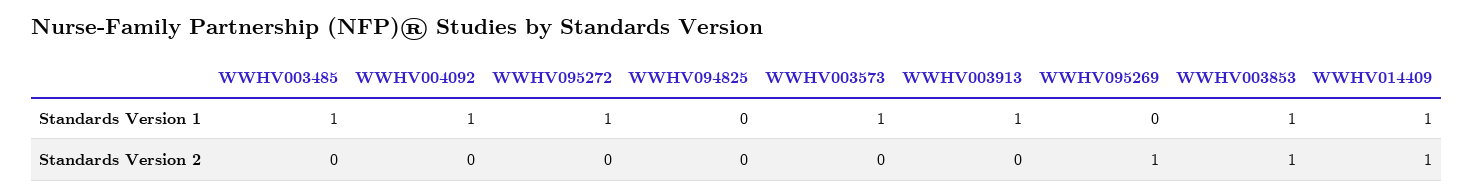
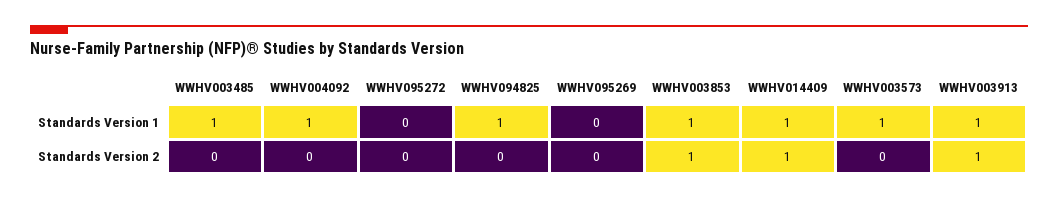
  {
    "WWHV003485": {
      "Standards Version 1": 1,
      "Standards Version 2": 0
    },
    "WWHV004092": {
      "Standards Version 1": 1,
      "Standards Version 2": 0
    },
    "WWHV095272": {
-     "Standards Version 1": 1,
+     "Standards Version 1": 0,
      "Standards Version 2": 0
    },
    "WWHV094825": {
-     "Standards Version 1": 0,
+     "Standards Version 1": 1,
      "Standards Version 2": 0
    },
    "WWHV003573": {
      "Standards Version 1": 1,
      "Standards Version 2": 0
    },
    "WWHV003913": {
      "Standards Version 1": 1,
-     "Standards Version 2": 0
+     "Standards Version 2": 1
    },
    "WWHV095269": {
      "Standards Version 1": 0,
-     "Standards Version 2": 1
+     "Standards Version 2": 0
    },
    "WWHV003853": {
      "Standards Version 1": 1,
      "Standards Version 2": 1
    },
    "WWHV014409": {
      "Standards Version 1": 1,
      "Standards Version 2": 1
    }
  }

